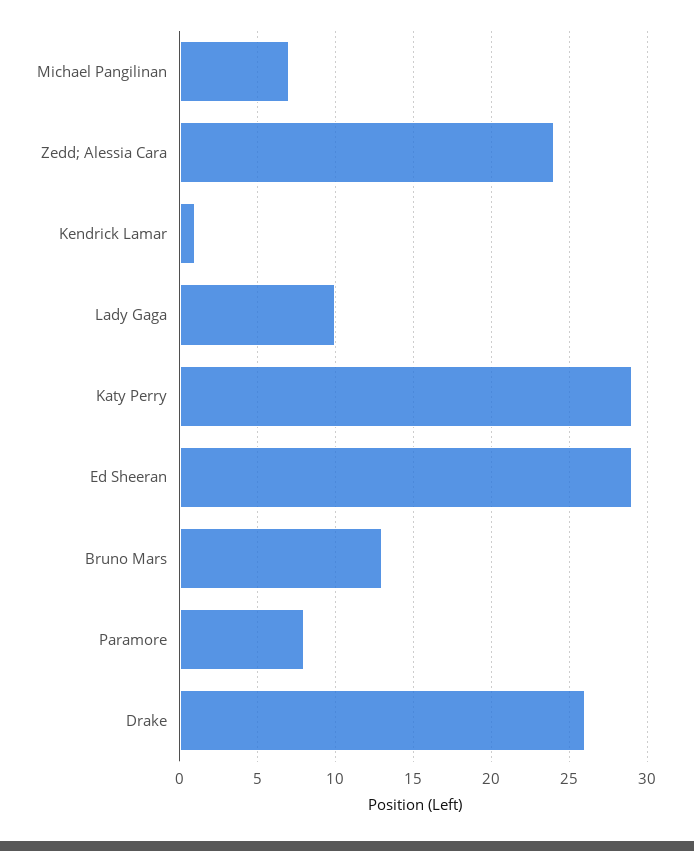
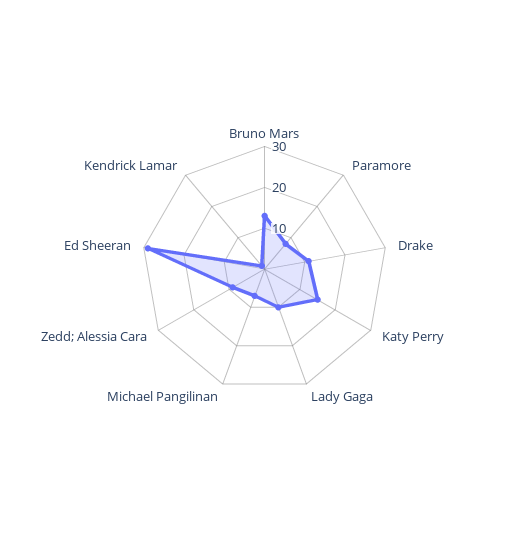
  {
    "Michael Pangilinan": 7,
-   "Zedd; Alessia Cara": 24,
+   "Zedd; Alessia Cara": 10,
    "Kendrick Lamar": 1,
    "Lady Gaga": 10,
-   "Katy Perry": 29,
+   "Katy Perry": 15,
    "Ed Sheeran": 29,
    "Bruno Mars": 13,
    "Paramore": 8,
-   "Drake": 26
+   "Drake": 10
  }

